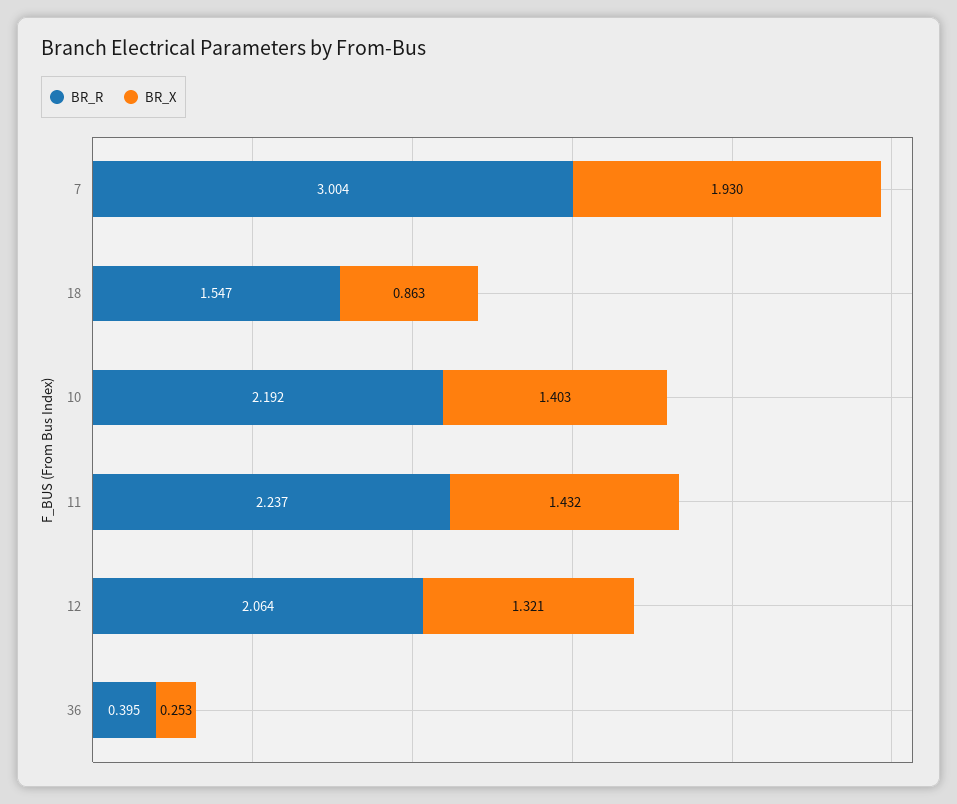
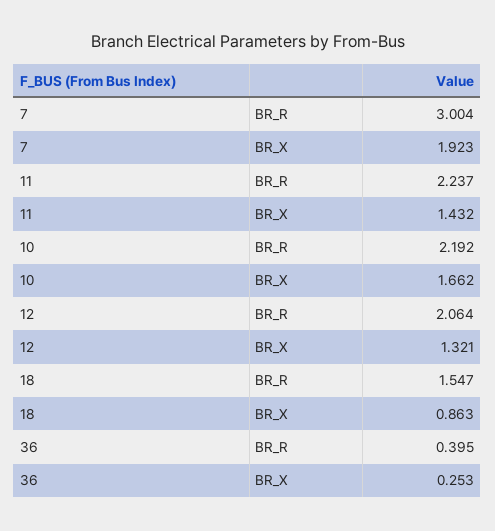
  {
    "BR_R": {
      "7": 3.004,
      "18": 1.547,
      "10": 2.192,
      "11": 2.237,
      "12": 2.064,
      "36": 0.395
    },
    "BR_X": {
-     "7": 1.93,
+     "7": 1.923,
      "18": 0.863,
-     "10": 1.403,
+     "10": 1.662,
      "11": 1.432,
      "12": 1.321,
      "36": 0.253
    }
  }

